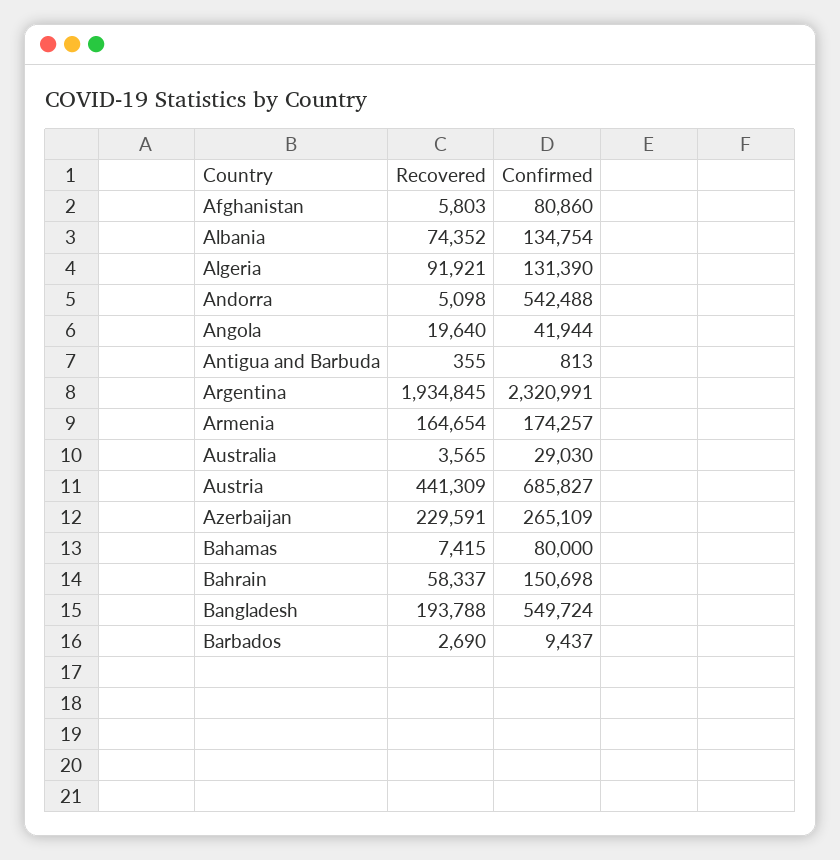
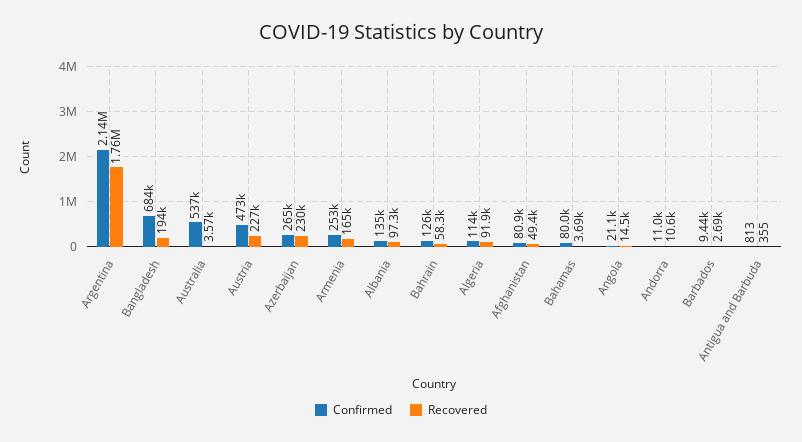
  {
    "Recovered": {
-     "Afghanistan": 5803,
+     "Afghanistan": 49400,
-     "Albania": 74352,
+     "Albania": 97300,
      "Algeria": 91921,
-     "Andorra": 5098,
+     "Andorra": 10600,
-     "Angola": 19640,
+     "Angola": 14500,
      "Antigua and Barbuda": 355,
-     "Argentina": 1934845,
+     "Argentina": 1760000,
      "Armenia": 164654,
      "Australia": 3565,
-     "Austria": 441309,
+     "Austria": 227000,
      "Azerbaijan": 229591,
-     "Bahamas": 7415,
+     "Bahamas": 3690,
      "Bahrain": 58337,
      "Bangladesh": 193788,
      "Barbados": 2690
    },
    "Confirmed": {
      "Afghanistan": 80860,
      "Albania": 134754,
-     "Algeria": 131390,
+     "Algeria": 114000,
-     "Andorra": 542488,
+     "Andorra": 11000,
-     "Angola": 41944,
+     "Angola": 21100,
      "Antigua and Barbuda": 813,
-     "Argentina": 2320991,
+     "Argentina": 2140000,
-     "Armenia": 174257,
+     "Armenia": 253000,
-     "Australia": 29030,
+     "Australia": 537000,
-     "Austria": 685827,
+     "Austria": 473000,
      "Azerbaijan": 265109,
      "Bahamas": 80000,
-     "Bahrain": 150698,
+     "Bahrain": 126000,
-     "Bangladesh": 549724,
+     "Bangladesh": 684000,
      "Barbados": 9437
    }
  }

